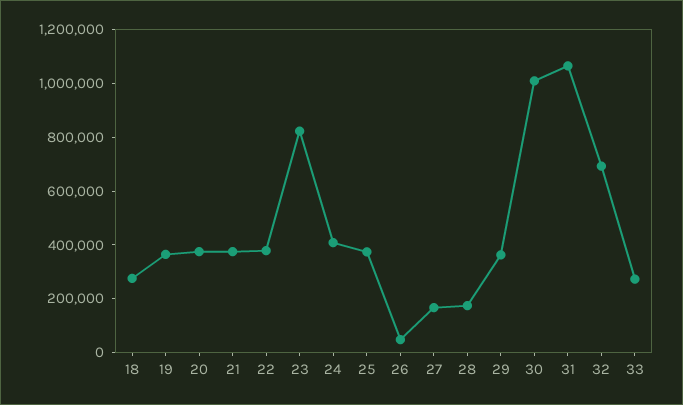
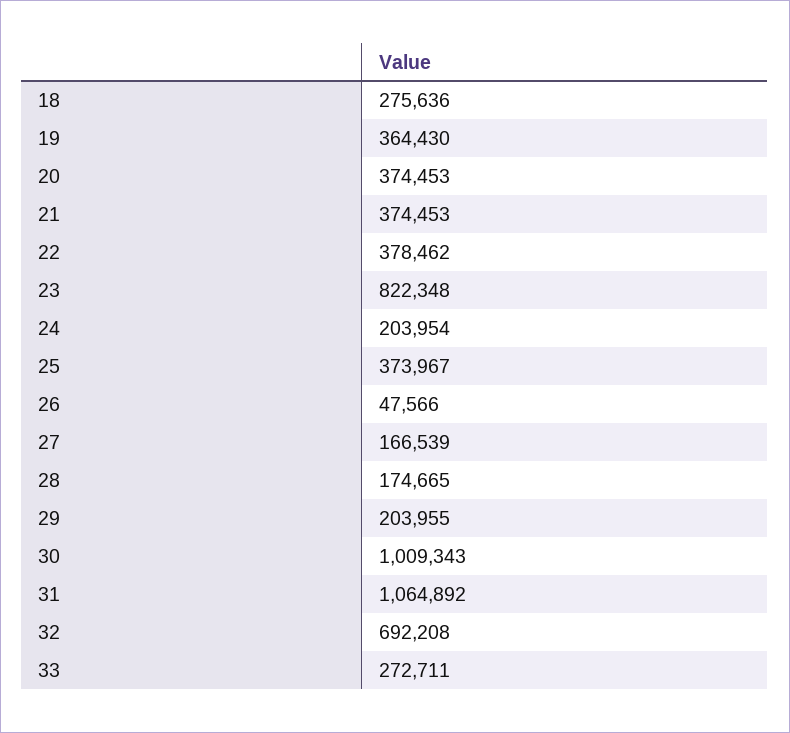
  {
    "18": 275636,
    "19": 364430,
    "20": 374453,
    "21": 374453,
    "22": 378462,
    "23": 822348,
-   "24": 400000,
+   "24": 203954,
    "25": 373967,
    "26": 47566,
    "27": 166539,
    "28": 174665,
-   "29": 350000,
+   "29": 203955,
    "30": 1009343,
    "31": 1064892,
    "32": 692208,
    "33": 272711
  }

